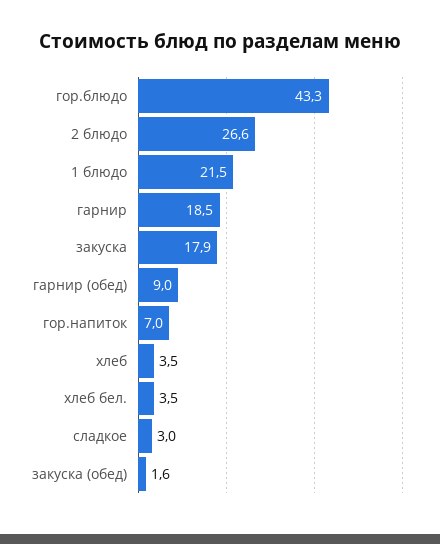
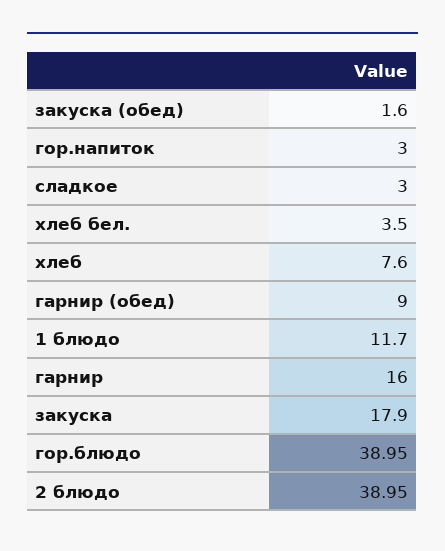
  {
-   "гор.блюдо": 43.3,
+   "гор.блюдо": 38.95,
-   "2 блюдо": 26.6,
+   "2 блюдо": 38.95,
-   "1 блюдо": 21.5,
+   "1 блюдо": 11.7,
-   "гарнир": 18.5,
+   "гарнир": 16,
    "закуска": 17.9,
    "гарнир (обед)": 9,
-   "гор.напиток": 7,
+   "гор.напиток": 3,
-   "хлеб": 3.5,
+   "хлеб": 7.6,
    "хлеб бел.": 3.5,
    "сладкое": 3,
    "закуска (обед)": 1.6
  }

